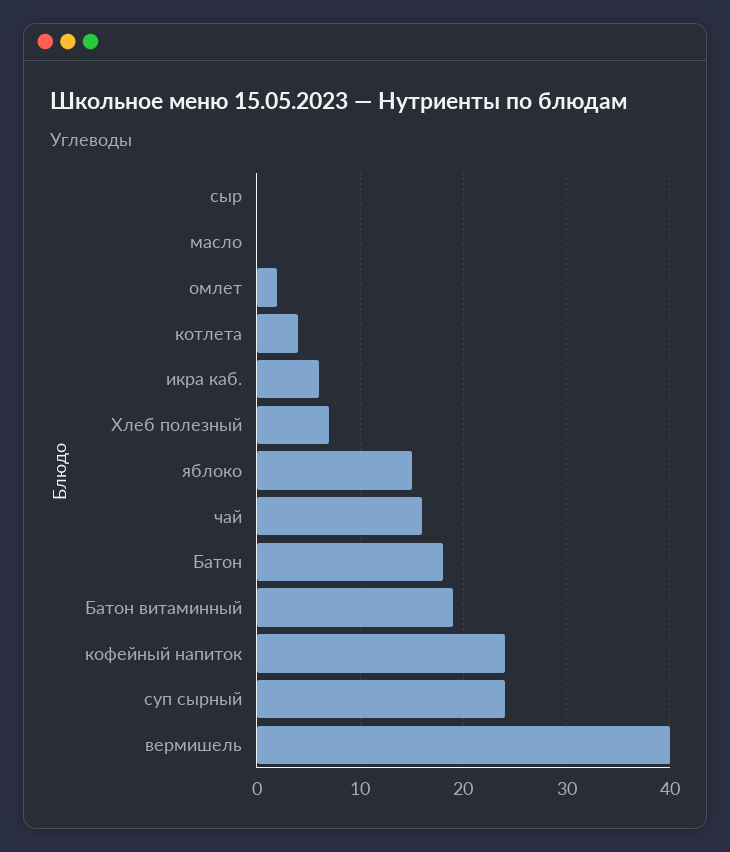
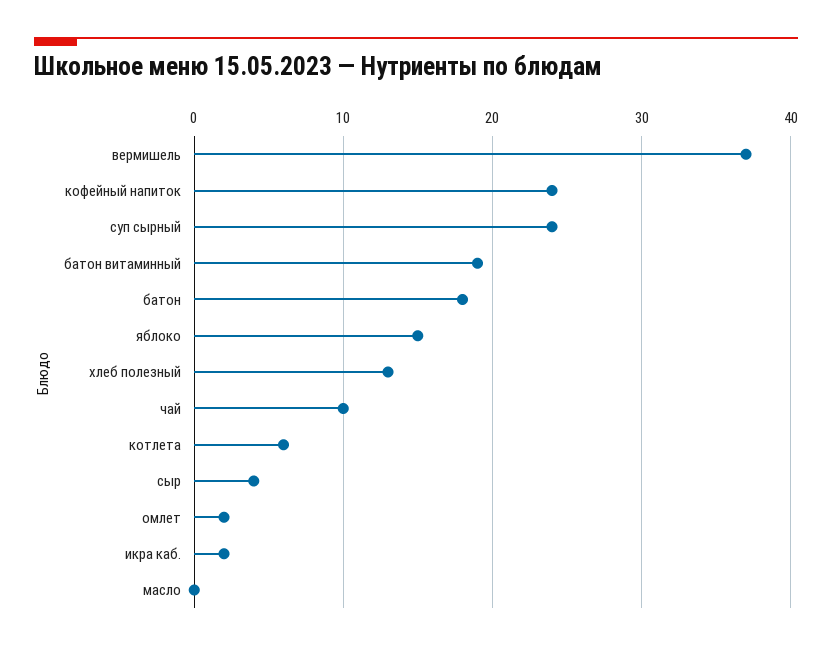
  {
-   "сыр": 0,
+   "сыр": 4,
    "масло": 0,
    "омлет": 2,
-   "котлета": 4,
+   "котлета": 6,
-   "икра каб.": 6,
+   "икра каб.": 2,
-   "Хлеб полезный": 7,
+   "Хлеб полезный": 13,
    "яблоко": 15,
-   "чай": 16,
+   "чай": 10,
    "Батон": 18,
    "Батон витаминный": 19,
    "кофейный напиток": 24,
    "суп сырный": 24,
-   "вермишель": 40
+   "вермишель": 37
  }

